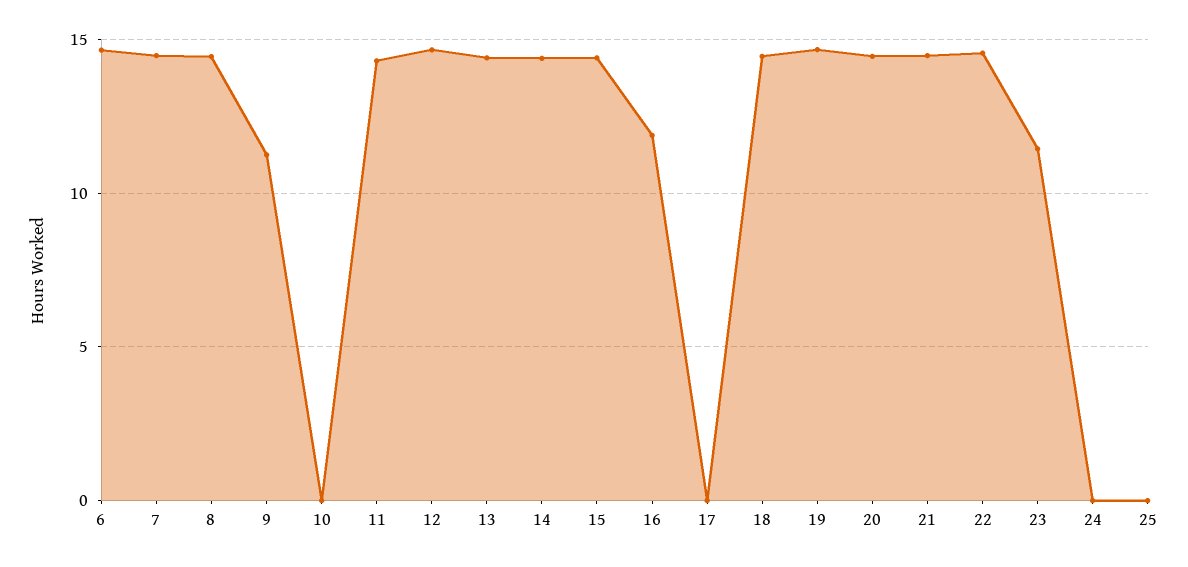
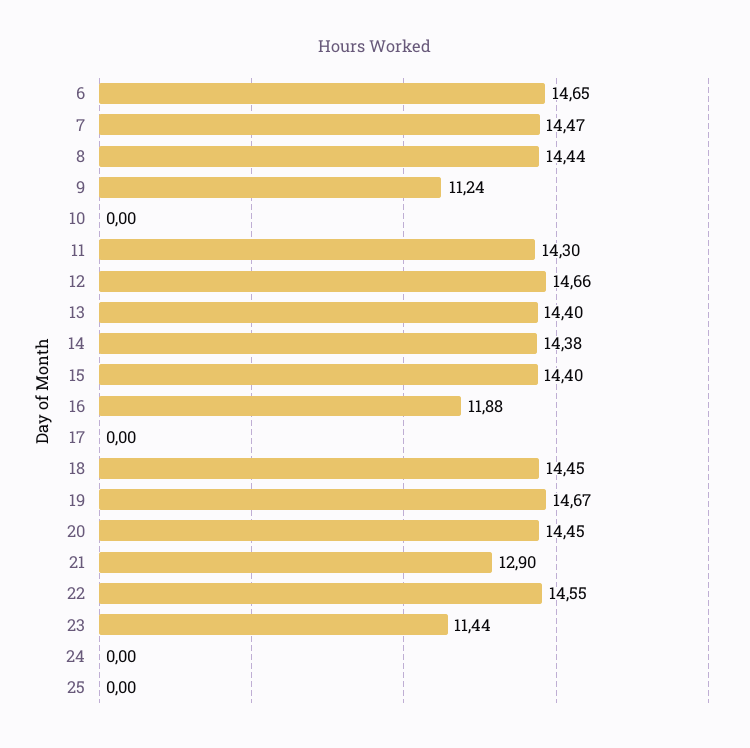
  {
    "6": 14.65,
    "7": 14.47,
    "8": 14.44,
    "9": 11.24,
    "10": 0,
    "11": 14.3,
    "12": 14.66,
    "13": 14.4,
    "14": 14.38,
    "15": 14.4,
    "16": 11.88,
    "17": 0,
    "18": 14.45,
    "19": 14.67,
    "20": 14.45,
-   "21": 14.5,
+   "21": 12.9,
    "22": 14.55,
    "23": 11.44,
    "24": 0,
    "25": 0
  }

